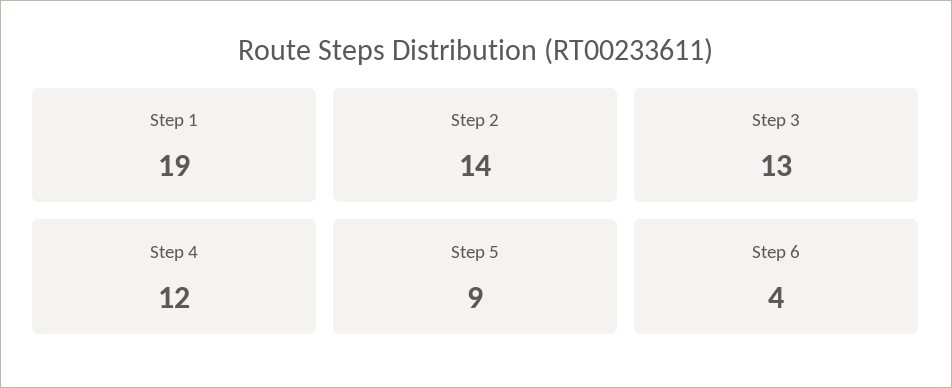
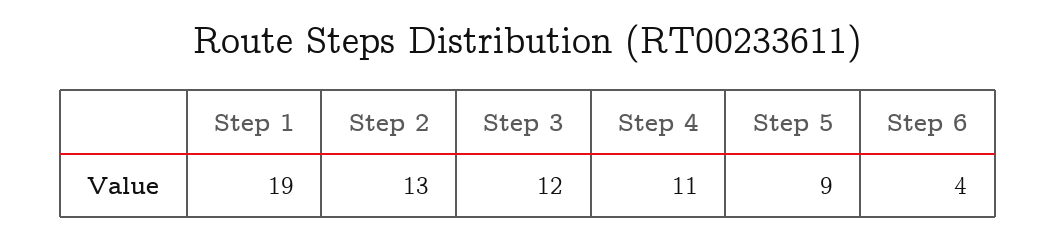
  {
    "Step 1": 19,
-   "Step 2": 14,
+   "Step 2": 13,
-   "Step 3": 13,
+   "Step 3": 12,
-   "Step 4": 12,
+   "Step 4": 11,
    "Step 5": 9,
    "Step 6": 4
  }

